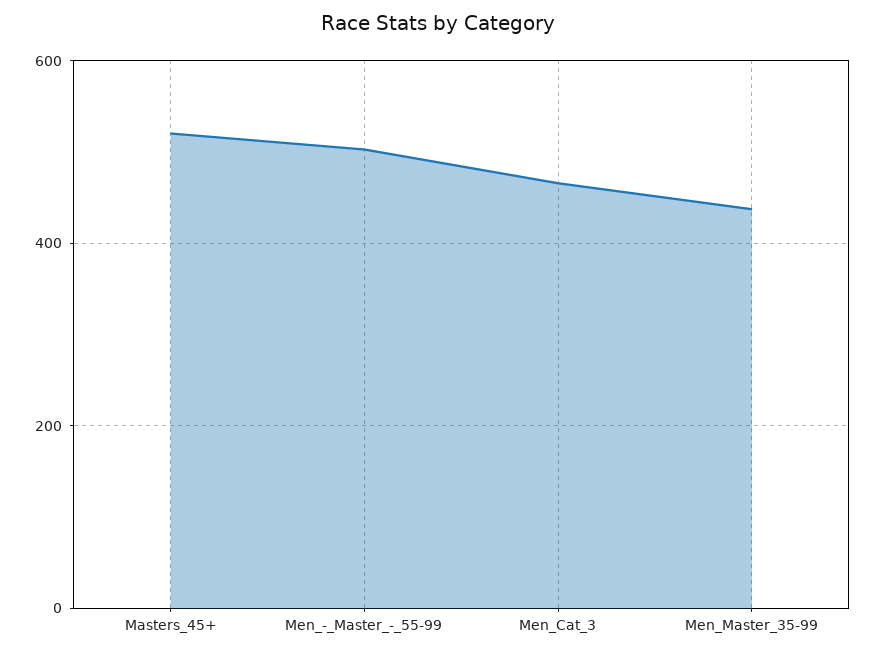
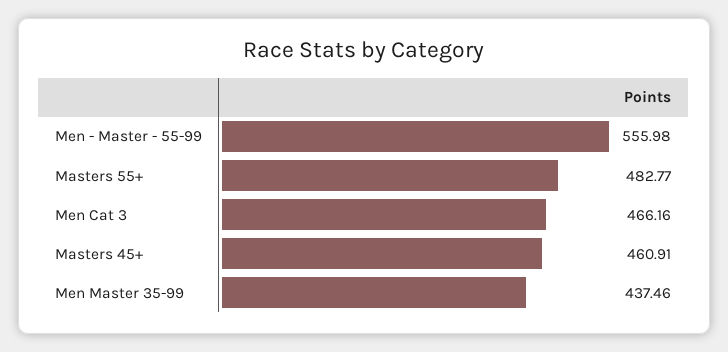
  {
-   "Masters_45+": 520,
+   "Masters_45+": 460.91,
-   "Men_-_Master_-_55-99": 500,
+   "Men_-_Master_-_55-99": 555.98,
    "Men_Cat_3": 466.16,
-   "Men_Master_35-99": 437.46
+   "Men_Master_35-99": 437.46,
+   "Masters 55+": 482.77
  }

